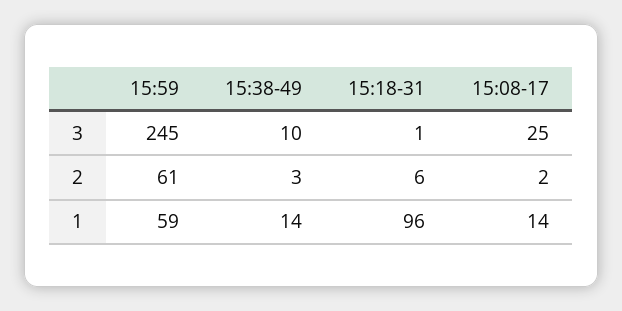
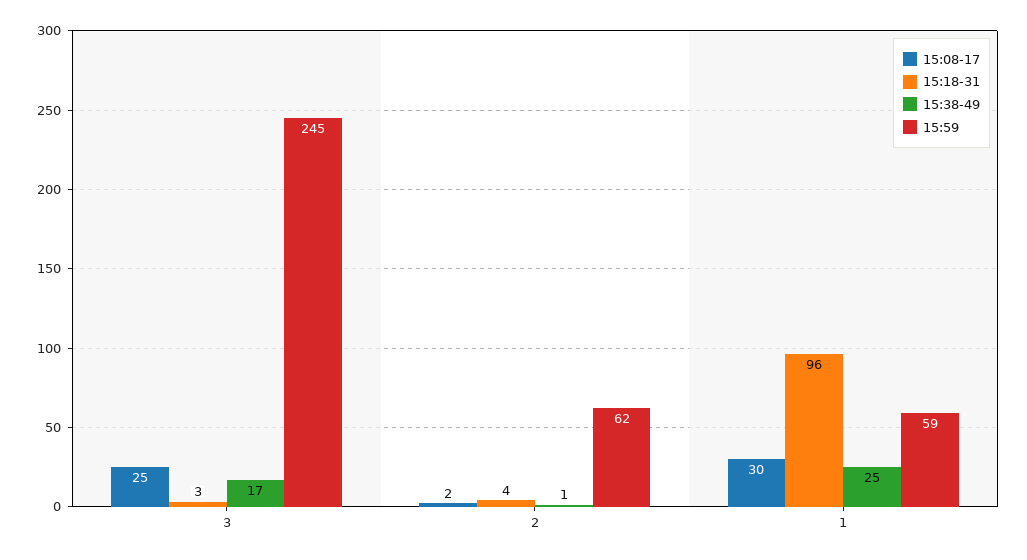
  {
    "15:59": {
      "3": 245,
-     "2": 61,
+     "2": 62,
      "1": 59
    },
    "15:38-49": {
-     "3": 10,
+     "3": 17,
-     "2": 3,
+     "2": 1,
-     "1": 14
+     "1": 25
    },
    "15:18-31": {
-     "3": 1,
+     "3": 3,
-     "2": 6,
+     "2": 4,
      "1": 96
    },
    "15:08-17": {
      "3": 25,
      "2": 2,
-     "1": 14
+     "1": 30
    }
  }

